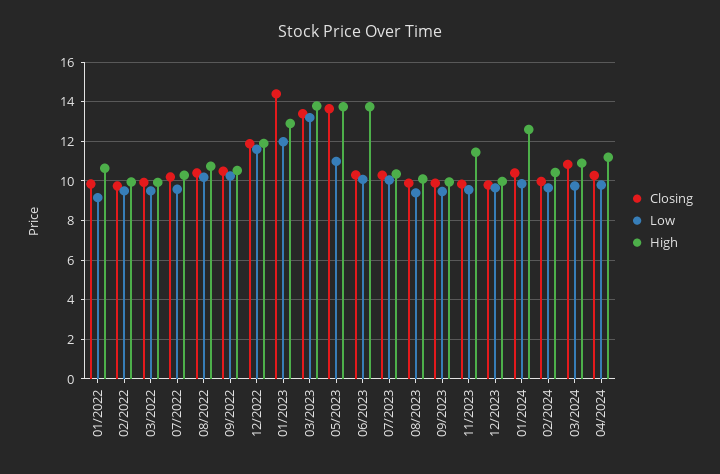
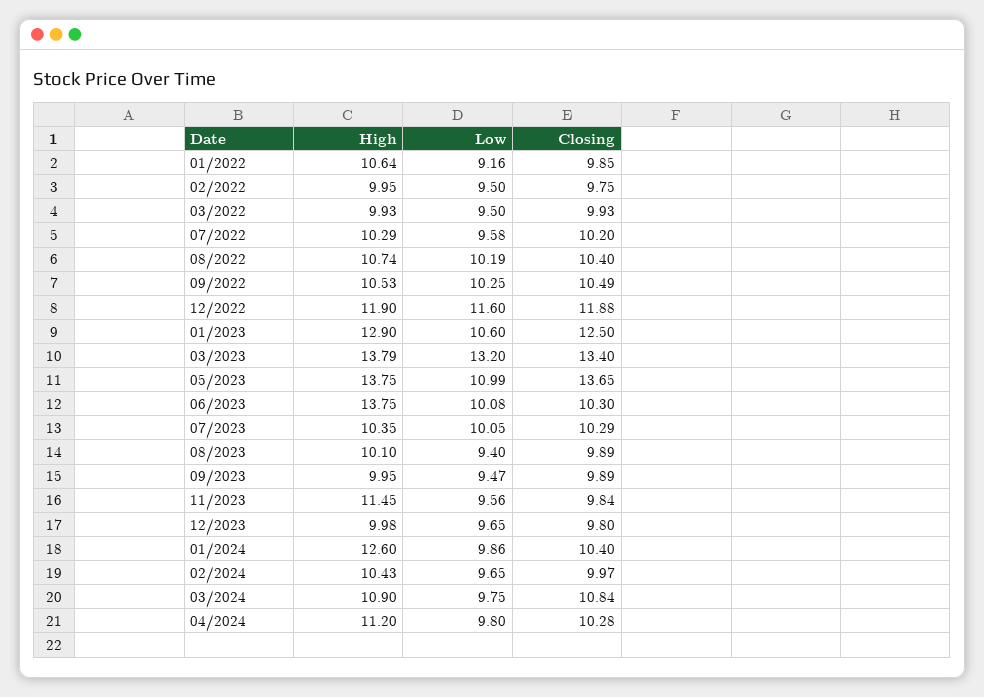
  {
    "Closing": {
      "01/2022": 9.85,
      "02/2022": 9.75,
      "03/2022": 9.93,
      "07/2022": 10.2,
      "08/2022": 10.4,
      "09/2022": 10.49,
      "12/2022": 11.88,
-     "01/2023": 14.5,
+     "01/2023": 12.5,
      "03/2023": 13.4,
      "05/2023": 13.65,
      "06/2023": 10.3,
      "07/2023": 10.29,
      "08/2023": 9.89,
      "09/2023": 9.89,
      "11/2023": 9.84,
      "12/2023": 9.8,
      "01/2024": 10.4,
      "02/2024": 9.97,
      "03/2024": 10.84,
      "04/2024": 10.28
    },
    "Low": {
      "01/2022": 9.16,
      "02/2022": 9.5,
      "03/2022": 9.5,
      "07/2022": 9.58,
      "08/2022": 10.19,
      "09/2022": 10.25,
      "12/2022": 11.6,
-     "01/2023": 12,
+     "01/2023": 10.6,
      "03/2023": 13.2,
      "05/2023": 10.99,
      "06/2023": 10.08,
      "07/2023": 10.05,
      "08/2023": 9.4,
      "09/2023": 9.47,
      "11/2023": 9.56,
      "12/2023": 9.65,
      "01/2024": 9.86,
      "02/2024": 9.65,
      "03/2024": 9.75,
      "04/2024": 9.8
    },
    "High": {
      "01/2022": 10.64,
      "02/2022": 9.95,
      "03/2022": 9.93,
      "07/2022": 10.29,
      "08/2022": 10.74,
      "09/2022": 10.53,
      "12/2022": 11.9,
      "01/2023": 12.9,
      "03/2023": 13.79,
      "05/2023": 13.75,
      "06/2023": 13.75,
      "07/2023": 10.35,
      "08/2023": 10.1,
      "09/2023": 9.95,
      "11/2023": 11.45,
      "12/2023": 9.98,
      "01/2024": 12.6,
      "02/2024": 10.43,
      "03/2024": 10.9,
      "04/2024": 11.2
    }
  }

